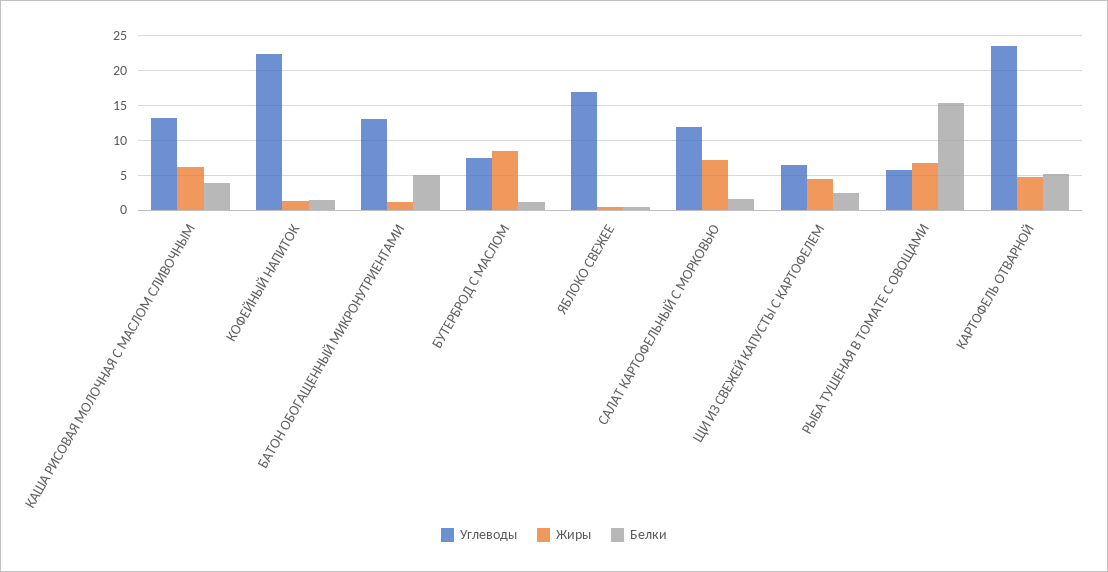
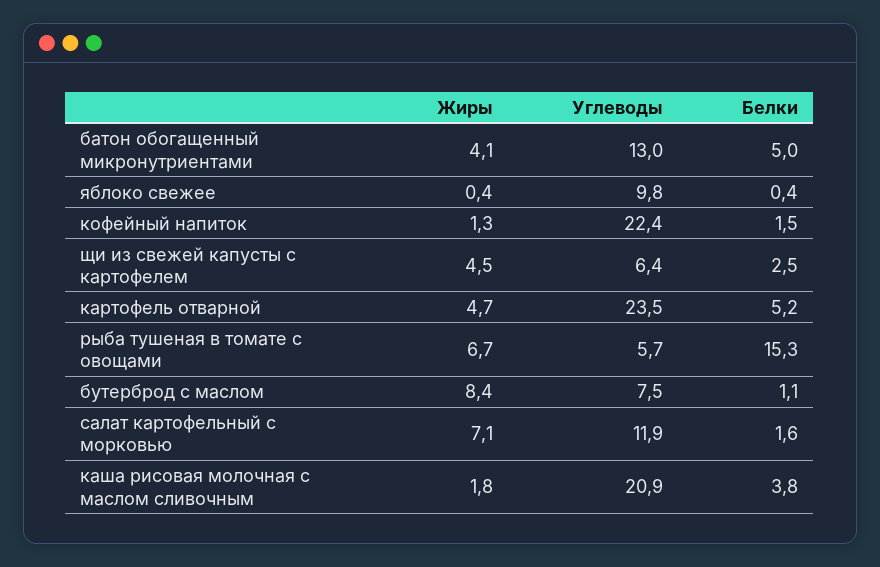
  {
    "Углеводы": {
-     "КАША РИСОВАЯ МОЛОЧНАЯ С МАСЛОМ СЛИВОЧНЫМ": 13,
+     "КАША РИСОВАЯ МОЛОЧНАЯ С МАСЛОМ СЛИВОЧНЫМ": 20.9,
      "КОФЕЙНЫЙ НАПИТОК": 22.4,
      "БАТОН ОБОГАЩЕННЫЙ МИКРОНУТРИЕНТАМИ": 13,
      "БУТЕРБРОД С МАСЛОМ": 7.5,
-     "ЯБЛОКО СВЕЖЕЕ": 17,
+     "ЯБЛОКО СВЕЖЕЕ": 9.8,
      "САЛАТ КАРТОФЕЛЬНЫЙ С МОРКОВЬЮ": 11.9,
      "ЩИ ИЗ СВЕЖЕЙ КАПУСТЫ С КАРТОФЕЛЕМ": 6.4,
      "РЫБА ТУШЕНАЯ В ТОМАТЕ С ОВОЩАМИ": 5.7,
      "КАРТОФЕЛЬ ОТВАРНОЙ": 23.5
    },
    "Жиры": {
-     "КАША РИСОВАЯ МОЛОЧНАЯ С МАСЛОМ СЛИВОЧНЫМ": 6,
+     "КАША РИСОВАЯ МОЛОЧНАЯ С МАСЛОМ СЛИВОЧНЫМ": 1.8,
      "КОФЕЙНЫЙ НАПИТОК": 1.3,
-     "БАТОН ОБОГАЩЕННЫЙ МИКРОНУТРИЕНТАМИ": 1,
+     "БАТОН ОБОГАЩЕННЫЙ МИКРОНУТРИЕНТАМИ": 4.1,
      "БУТЕРБРОД С МАСЛОМ": 8.4,
      "ЯБЛОКО СВЕЖЕЕ": 0.4,
      "САЛАТ КАРТОФЕЛЬНЫЙ С МОРКОВЬЮ": 7.1,
      "ЩИ ИЗ СВЕЖЕЙ КАПУСТЫ С КАРТОФЕЛЕМ": 4.5,
      "РЫБА ТУШЕНАЯ В ТОМАТЕ С ОВОЩАМИ": 6.7,
      "КАРТОФЕЛЬ ОТВАРНОЙ": 4.7
    },
    "Белки": {
      "КАША РИСОВАЯ МОЛОЧНАЯ С МАСЛОМ СЛИВОЧНЫМ": 3.8,
      "КОФЕЙНЫЙ НАПИТОК": 1.5,
      "БАТОН ОБОГАЩЕННЫЙ МИКРОНУТРИЕНТАМИ": 5,
      "БУТЕРБРОД С МАСЛОМ": 1.1,
      "ЯБЛОКО СВЕЖЕЕ": 0.4,
      "САЛАТ КАРТОФЕЛЬНЫЙ С МОРКОВЬЮ": 1.6,
      "ЩИ ИЗ СВЕЖЕЙ КАПУСТЫ С КАРТОФЕЛЕМ": 2.5,
      "РЫБА ТУШЕНАЯ В ТОМАТЕ С ОВОЩАМИ": 15.3,
      "КАРТОФЕЛЬ ОТВАРНОЙ": 5.2
    }
  }

